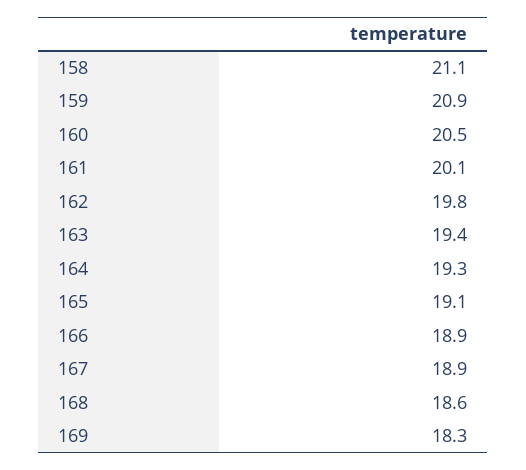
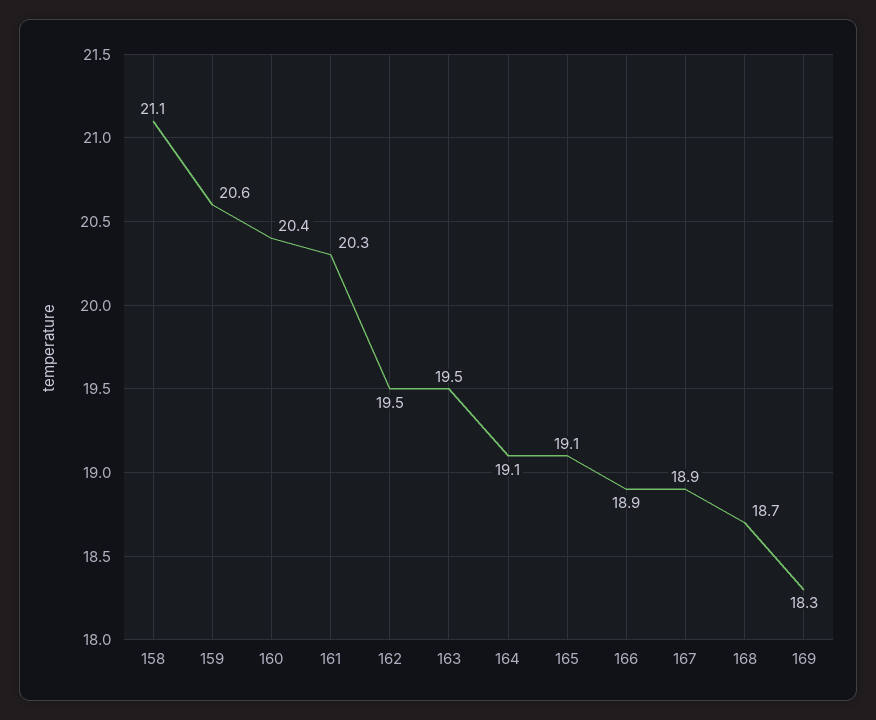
  {
    "158": 21.1,
-   "159": 20.9,
+   "159": 20.6,
-   "160": 20.5,
+   "160": 20.4,
-   "161": 20.1,
+   "161": 20.3,
-   "162": 19.8,
+   "162": 19.5,
-   "163": 19.4,
+   "163": 19.5,
-   "164": 19.3,
+   "164": 19.1,
    "165": 19.1,
    "166": 18.9,
    "167": 18.9,
-   "168": 18.6,
+   "168": 18.7,
    "169": 18.3
  }

